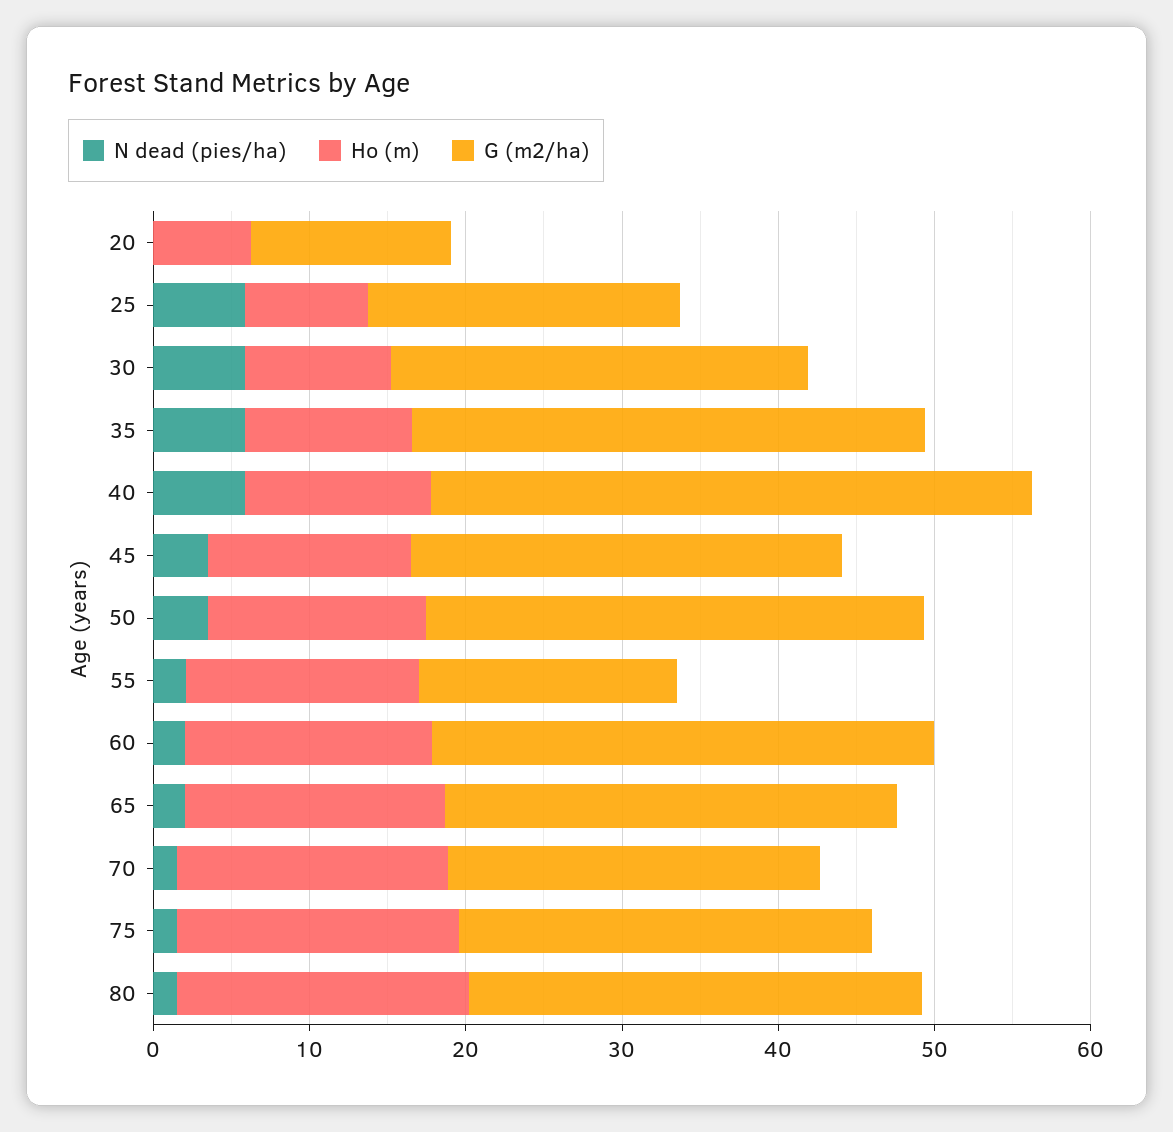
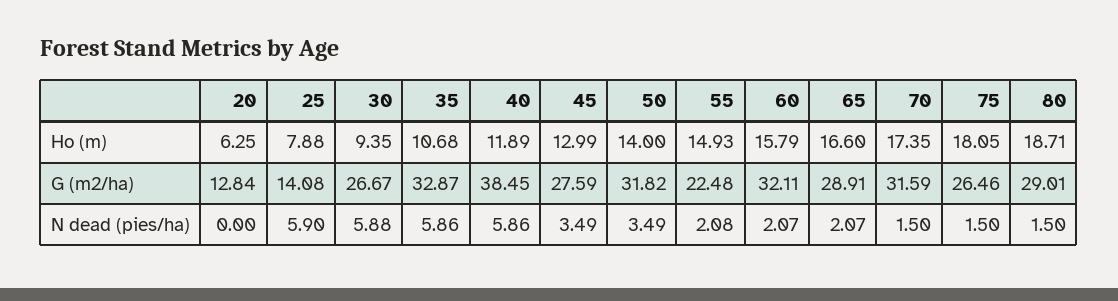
  {
    "N dead (pies/ha)": {
      "20": 0,
      "25": 5.9,
      "30": 5.88,
      "35": 5.86,
      "40": 5.86,
      "45": 3.49,
      "50": 3.49,
      "55": 2.08,
      "60": 2.07,
      "65": 2.07,
      "70": 1.5,
      "75": 1.5,
      "80": 1.5
    },
    "Ho (m)": {
      "20": 6.25,
      "25": 7.88,
      "30": 9.35,
      "35": 10.68,
      "40": 11.89,
      "45": 12.99,
      "50": 14,
      "55": 14.93,
      "60": 15.79,
      "65": 16.6,
      "70": 17.35,
      "75": 18.05,
      "80": 18.71
    },
    "G (m2/ha)": {
      "20": 12.84,
-     "25": 20,
+     "25": 14.08,
      "30": 26.67,
      "35": 32.87,
      "40": 38.45,
      "45": 27.59,
      "50": 31.82,
-     "55": 16,
+     "55": 22.48,
      "60": 32.11,
      "65": 28.91,
-     "70": 24,
+     "70": 31.59,
      "75": 26.46,
      "80": 29.01
    }
  }

